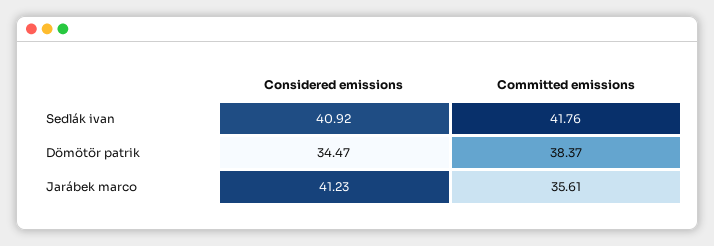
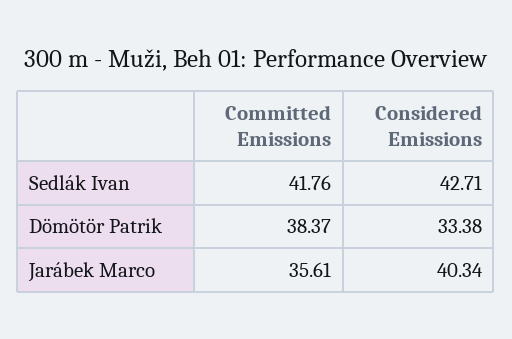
  {
    "Considered emissions": {
-     "Sedlák ivan": 40.92,
+     "Sedlák ivan": 42.71,
-     "Dömötör patrik": 34.47,
+     "Dömötör patrik": 33.38,
-     "Jarábek marco": 41.23
+     "Jarábek marco": 40.34
    },
    "Committed emissions": {
      "Sedlák ivan": 41.76,
      "Dömötör patrik": 38.37,
      "Jarábek marco": 35.61
    }
  }

